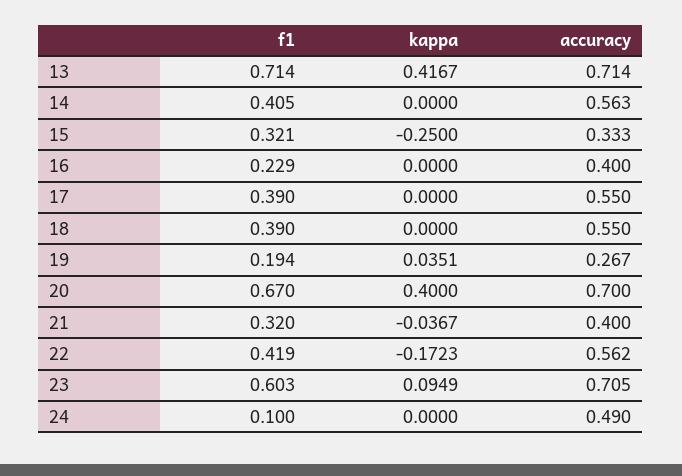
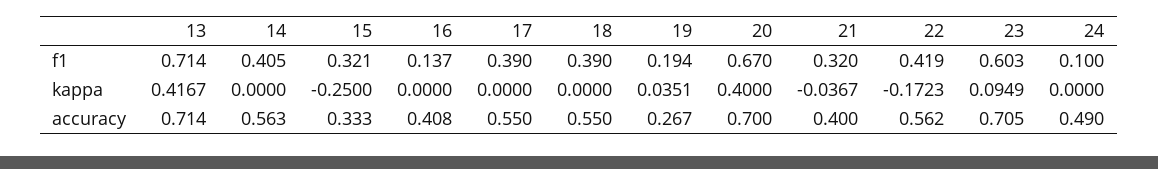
  {
    "f1": {
      "13": 0.714,
      "14": 0.405,
      "15": 0.321,
-     "16": 0.229,
+     "16": 0.137,
      "17": 0.39,
      "18": 0.39,
      "19": 0.194,
      "20": 0.67,
      "21": 0.32,
      "22": 0.419,
      "23": 0.603,
      "24": 0.1
    },
    "kappa": {
      "13": 0.4167,
      "14": 0,
      "15": -0.25,
      "16": 0,
      "17": 0,
      "18": 0,
      "19": 0.0351,
      "20": 0.4,
      "21": -0.0367,
      "22": -0.1723,
      "23": 0.0949,
      "24": 0
    },
    "accuracy": {
      "13": 0.714,
      "14": 0.563,
      "15": 0.333,
-     "16": 0.4,
+     "16": 0.408,
      "17": 0.55,
      "18": 0.55,
      "19": 0.267,
      "20": 0.7,
      "21": 0.4,
      "22": 0.562,
      "23": 0.705,
      "24": 0.49
    }
  }

